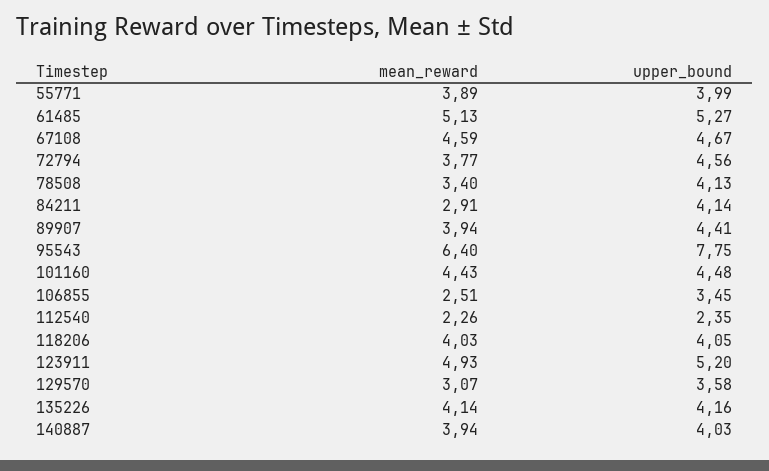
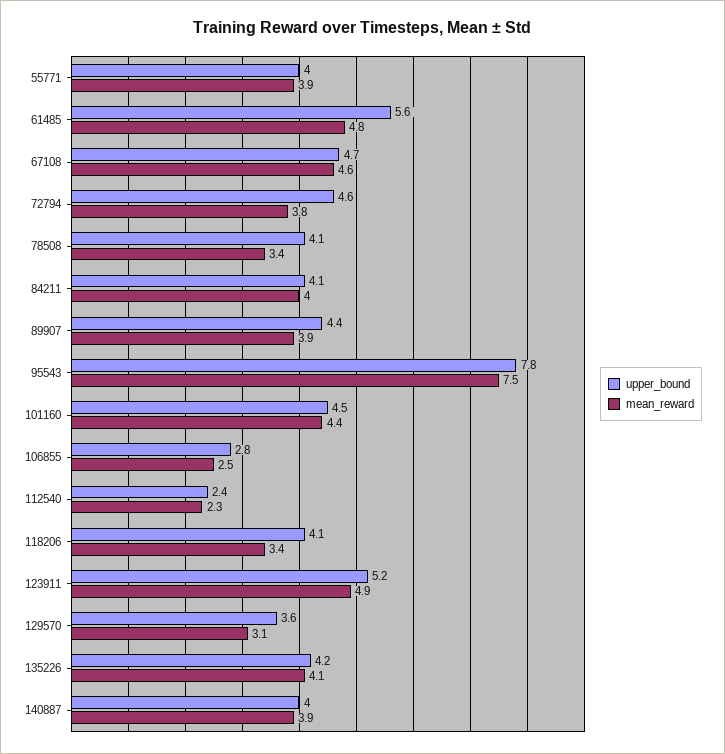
  {
    "mean_reward": {
      "55771": 3.89,
-     "61485": 5.13,
+     "61485": 4.8,
      "67108": 4.59,
      "72794": 3.77,
      "78508": 3.4,
-     "84211": 2.91,
+     "84211": 4,
      "89907": 3.94,
-     "95543": 6.4,
+     "95543": 7.5,
      "101160": 4.43,
      "106855": 2.51,
      "112540": 2.26,
-     "118206": 4.03,
+     "118206": 3.4,
      "123911": 4.93,
      "129570": 3.07,
      "135226": 4.14,
      "140887": 3.94
    },
    "upper_bound": {
      "55771": 3.99,
-     "61485": 5.27,
+     "61485": 5.6,
      "67108": 4.67,
      "72794": 4.56,
      "78508": 4.13,
      "84211": 4.14,
      "89907": 4.41,
      "95543": 7.75,
      "101160": 4.48,
-     "106855": 3.45,
+     "106855": 2.8,
      "112540": 2.35,
      "118206": 4.05,
      "123911": 5.2,
      "129570": 3.58,
      "135226": 4.16,
      "140887": 4.03
    }
  }

